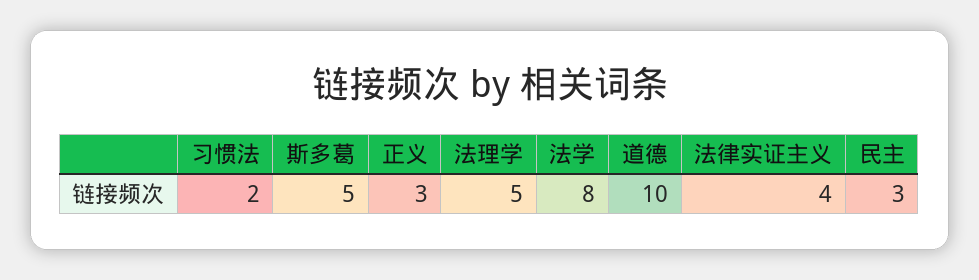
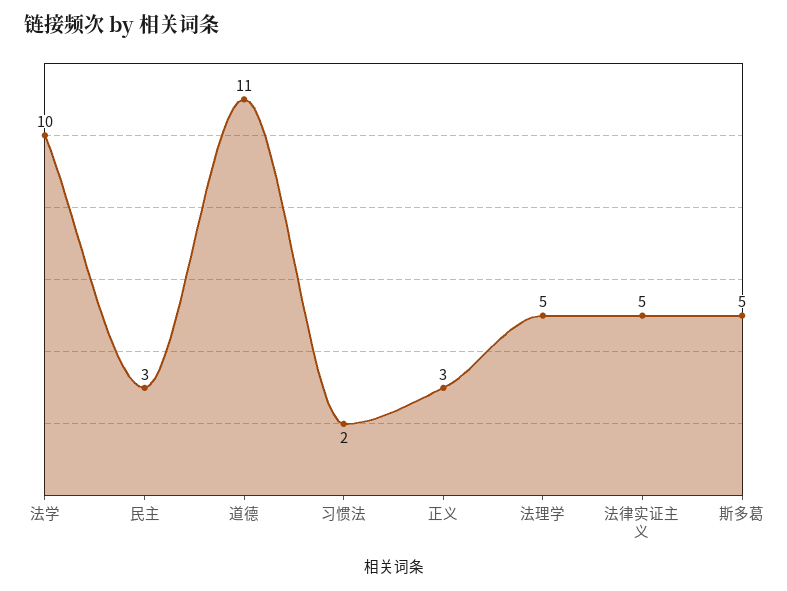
  {
    "习惯法": 2,
    "斯多葛": 5,
    "正义": 3,
    "法理学": 5,
-   "法学": 8,
+   "法学": 10,
-   "道德": 10,
+   "道德": 11,
-   "法律实证主义": 4,
+   "法律实证主义": 5,
    "民主": 3
  }

